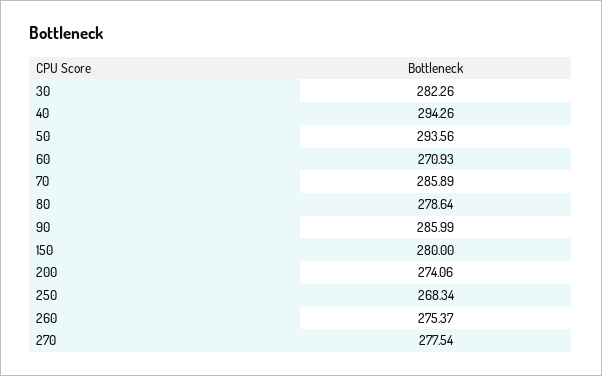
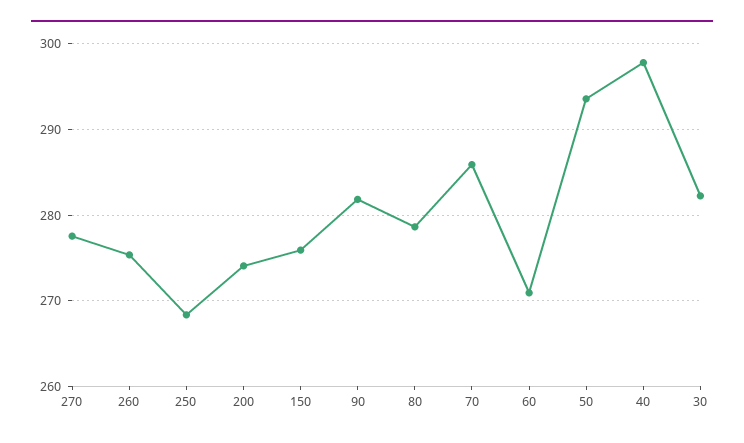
  {
    "30": 282.26,
-   "40": 294.26,
+   "40": 298,
    "50": 293.56,
    "60": 270.93,
    "70": 285.89,
    "80": 278.64,
-   "90": 285.99,
+   "90": 282,
-   "150": 280,
+   "150": 276,
    "200": 274.06,
    "250": 268.34,
    "260": 275.37,
    "270": 277.54
  }

